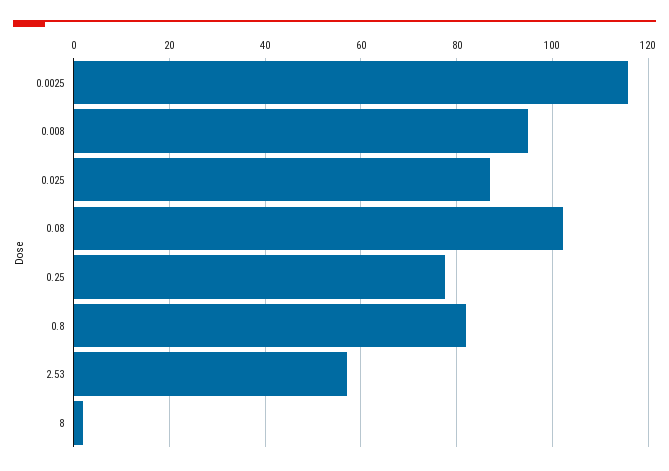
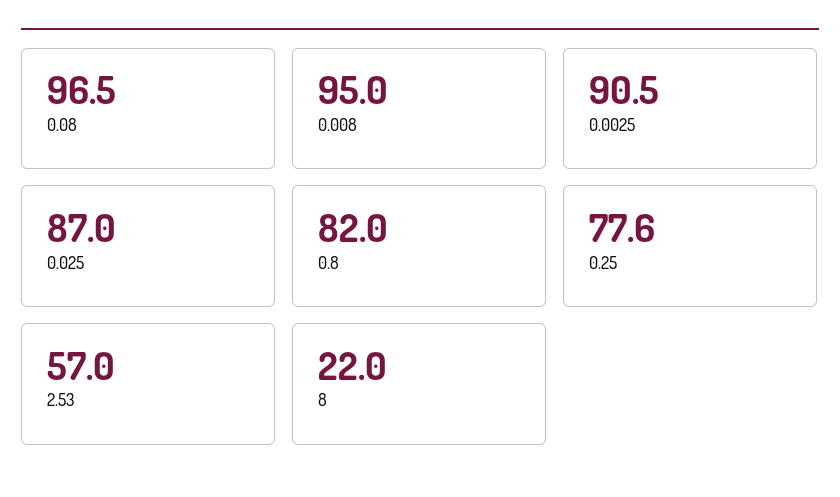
  {
-   "0.0025": 116,
+   "0.0025": 90.5,
    "0.008": 95,
    "0.025": 87,
-   "0.08": 102,
+   "0.08": 96.5,
    "0.25": 77.6,
    "0.8": 82,
    "2.53": 57,
-   "8": 2
+   "8": 22
  }

